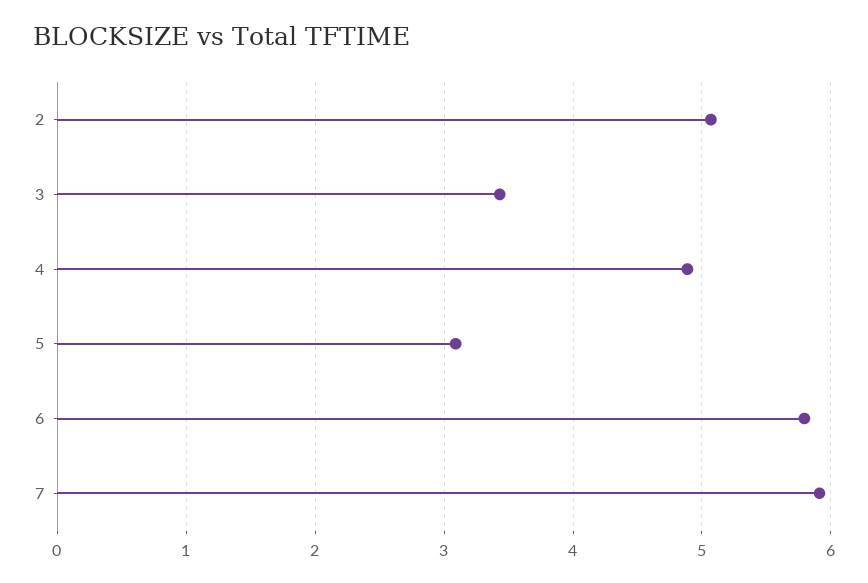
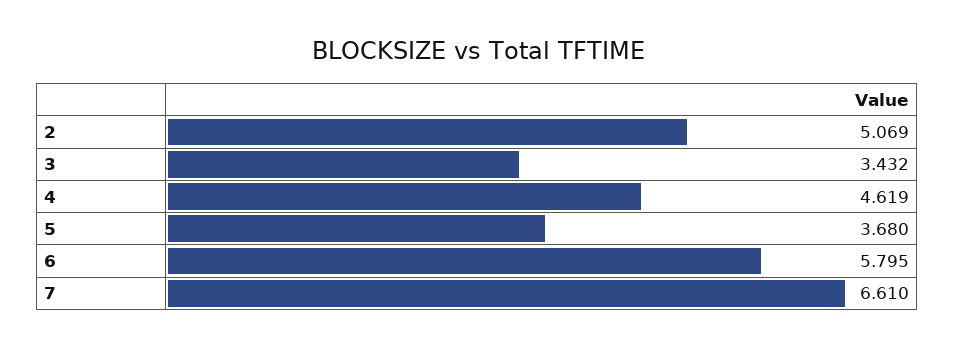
  {
    "2": 5.069,
    "3": 3.432,
-   "4": 4.9,
+   "4": 4.619,
-   "5": 3.1,
+   "5": 3.68,
    "6": 5.795,
-   "7": 5.9
+   "7": 6.61
  }

